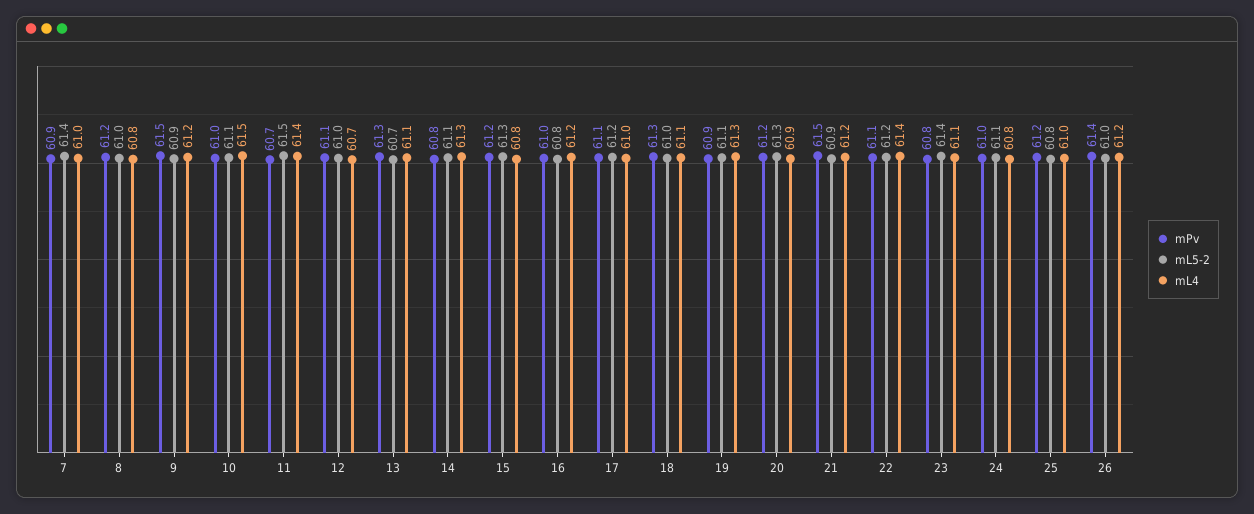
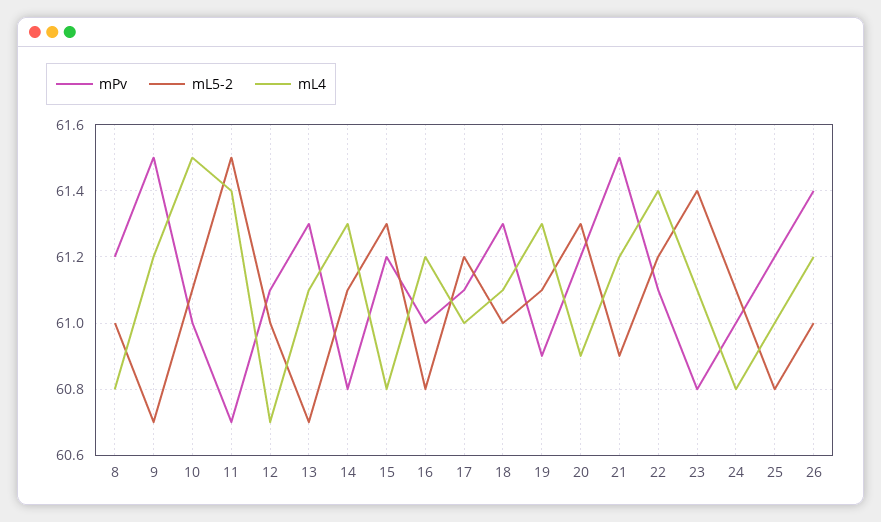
  {
    "mPv": {
-     "7": 60.9,
      "8": 61.2,
      "9": 61.5,
      "10": 61,
      "11": 60.7,
      "12": 61.1,
      "13": 61.3,
      "14": 60.8,
      "15": 61.2,
      "16": 61,
      "17": 61.1,
      "18": 61.3,
      "19": 60.9,
      "20": 61.2,
      "21": 61.5,
      "22": 61.1,
      "23": 60.8,
      "24": 61,
      "25": 61.2,
      "26": 61.4
    },
    "mL5-2": {
-     "7": 61.4,
      "8": 61,
-     "9": 60.9,
+     "9": 60.7,
      "10": 61.1,
      "11": 61.5,
      "12": 61,
      "13": 60.7,
      "14": 61.1,
      "15": 61.3,
      "16": 60.8,
      "17": 61.2,
      "18": 61,
      "19": 61.1,
      "20": 61.3,
      "21": 60.9,
      "22": 61.2,
      "23": 61.4,
      "24": 61.1,
      "25": 60.8,
      "26": 61
    },
    "mL4": {
-     "7": 61,
      "8": 60.8,
      "9": 61.2,
      "10": 61.5,
      "11": 61.4,
      "12": 60.7,
      "13": 61.1,
      "14": 61.3,
      "15": 60.8,
      "16": 61.2,
      "17": 61,
      "18": 61.1,
      "19": 61.3,
      "20": 60.9,
      "21": 61.2,
      "22": 61.4,
      "23": 61.1,
      "24": 60.8,
      "25": 61,
      "26": 61.2
    }
  }

